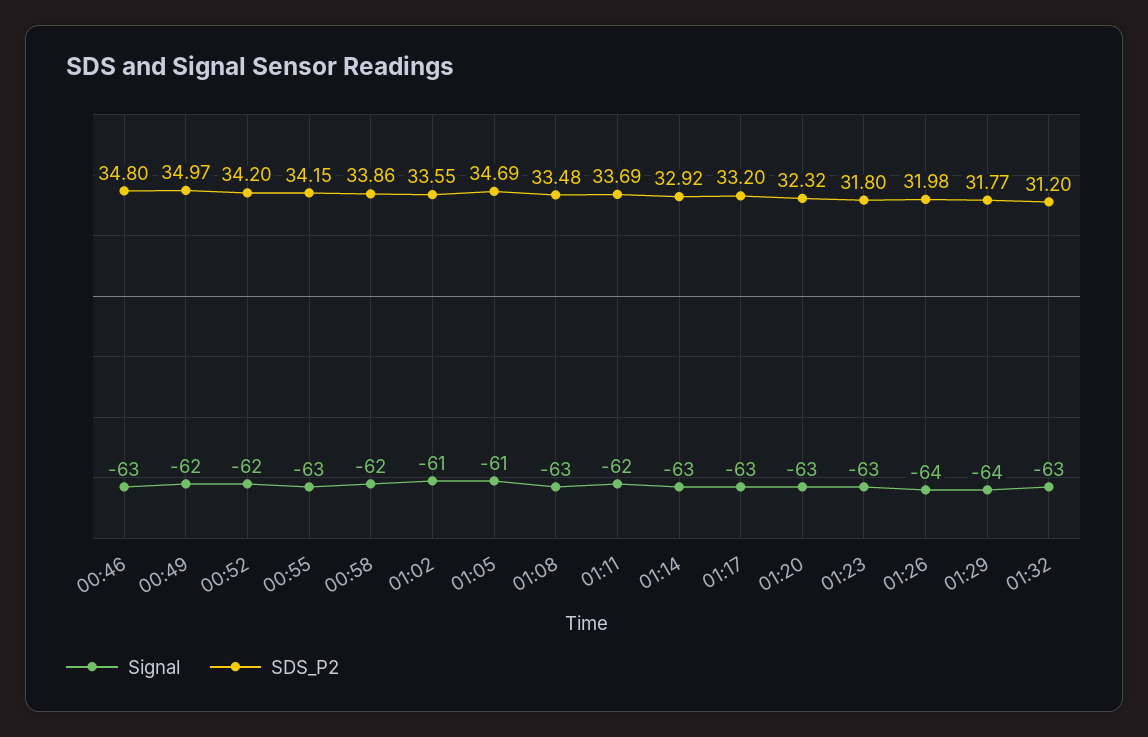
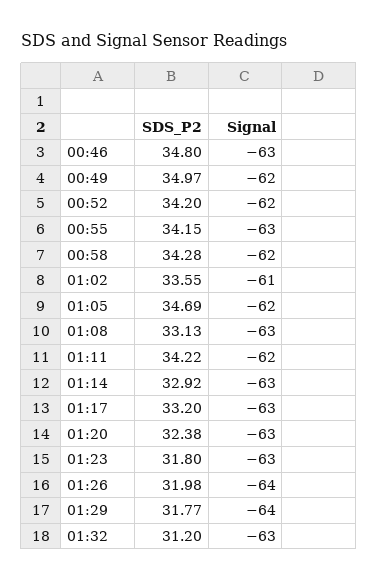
  {
    "Signal": {
      "00:46": -63,
      "00:49": -62,
      "00:52": -62,
      "00:55": -63,
      "00:58": -62,
      "01:02": -61,
-     "01:05": -61,
+     "01:05": -62,
      "01:08": -63,
      "01:11": -62,
      "01:14": -63,
      "01:17": -63,
      "01:20": -63,
      "01:23": -63,
      "01:26": -64,
      "01:29": -64,
      "01:32": -63
    },
    "SDS_P2": {
      "00:46": 34.8,
      "00:49": 34.97,
      "00:52": 34.2,
      "00:55": 34.15,
-     "00:58": 33.86,
+     "00:58": 34.28,
      "01:02": 33.55,
      "01:05": 34.69,
-     "01:08": 33.48,
+     "01:08": 33.13,
-     "01:11": 33.69,
+     "01:11": 34.22,
      "01:14": 32.92,
      "01:17": 33.2,
-     "01:20": 32.32,
+     "01:20": 32.38,
      "01:23": 31.8,
      "01:26": 31.98,
      "01:29": 31.77,
      "01:32": 31.2
    }
  }

